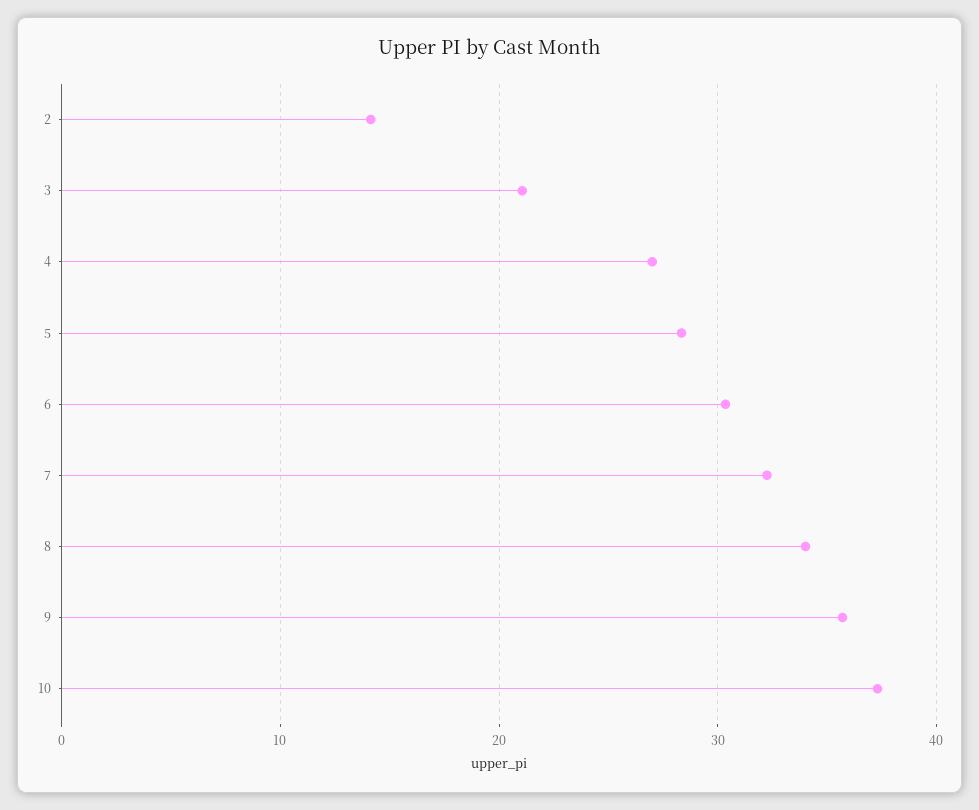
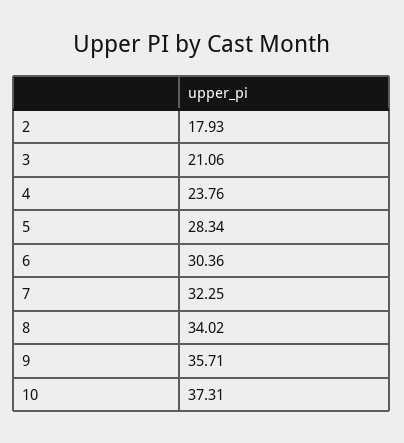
  {
-   "2": 14,
+   "2": 17.93,
    "3": 21.06,
-   "4": 27,
+   "4": 23.76,
    "5": 28.34,
    "6": 30.36,
    "7": 32.25,
    "8": 34.02,
    "9": 35.71,
    "10": 37.31
  }

